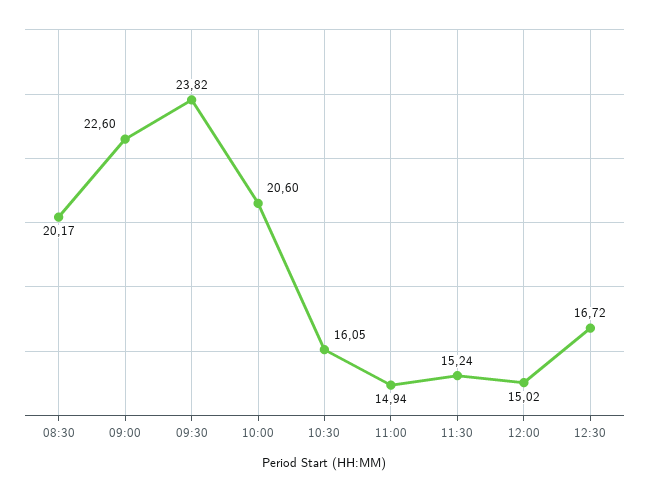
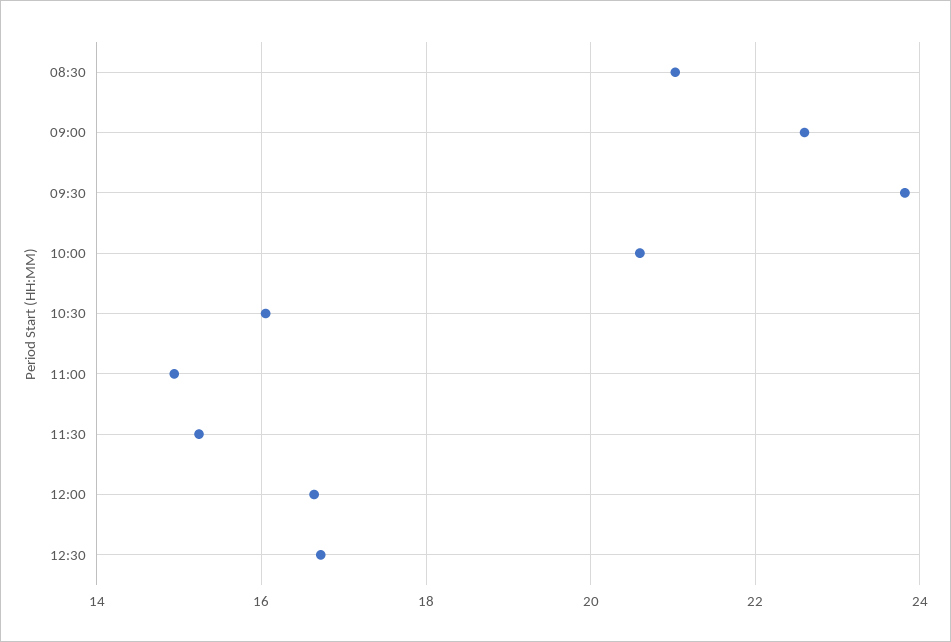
  {
-   "08:30": 20.17,
+   "08:30": 21,
    "09:00": 22.6,
    "09:30": 23.82,
    "10:00": 20.6,
    "10:30": 16.05,
    "11:00": 14.94,
    "11:30": 15.24,
-   "12:00": 15.02,
+   "12:00": 16.6,
    "12:30": 16.72
  }

